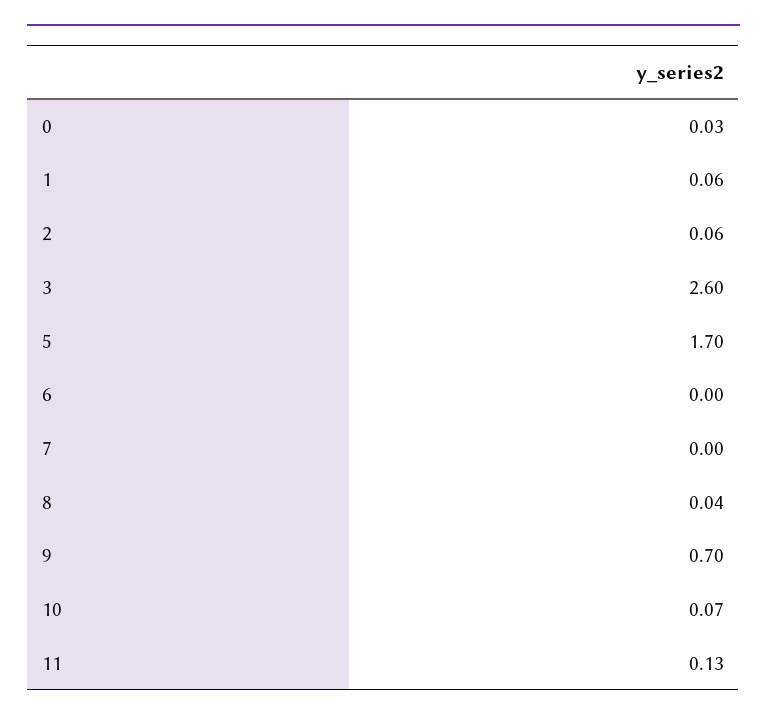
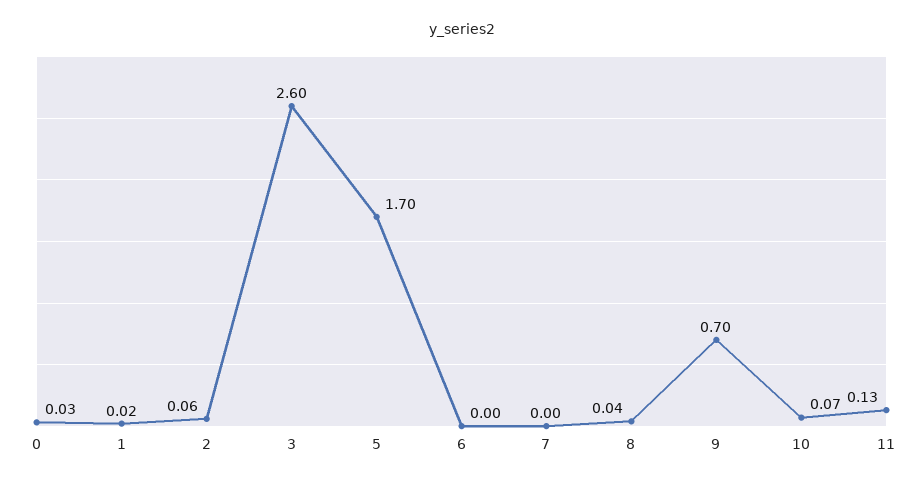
  {
    "0": 0.03,
-   "1": 0.06,
+   "1": 0.02,
    "2": 0.06,
    "3": 2.6,
    "5": 1.7,
    "6": 0,
    "7": 0,
    "8": 0.04,
    "9": 0.7,
    "10": 0.07,
    "11": 0.13
  }

